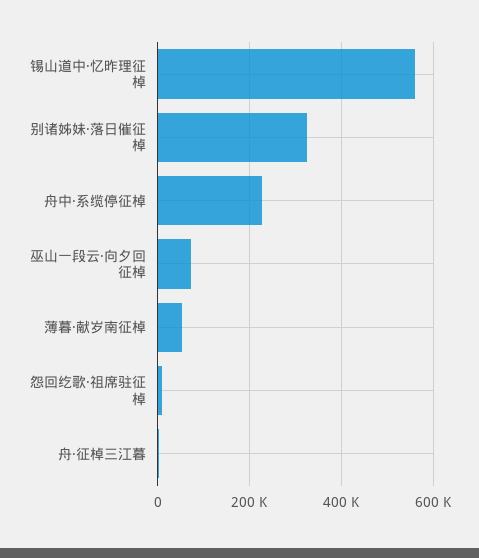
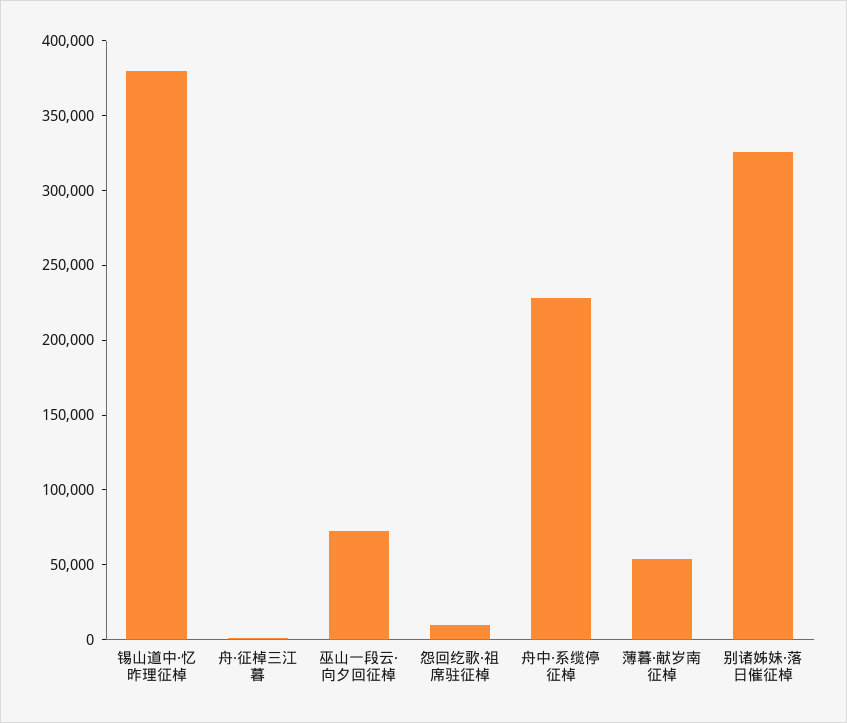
  {
-   "锡山道中·忆昨理征棹": 560000,
+   "锡山道中·忆昨理征棹": 380000,
    "别诸姊妹·落日催征棹": 330000,
    "舟中·系缆停征棹": 230000,
    "巫山一段云·向夕回征棹": 70000,
    "薄暮·献岁南征棹": 50000,
    "怨回纥歌·祖席驻征棹": 10000,
    "舟·征棹三江暮": 0
  }

